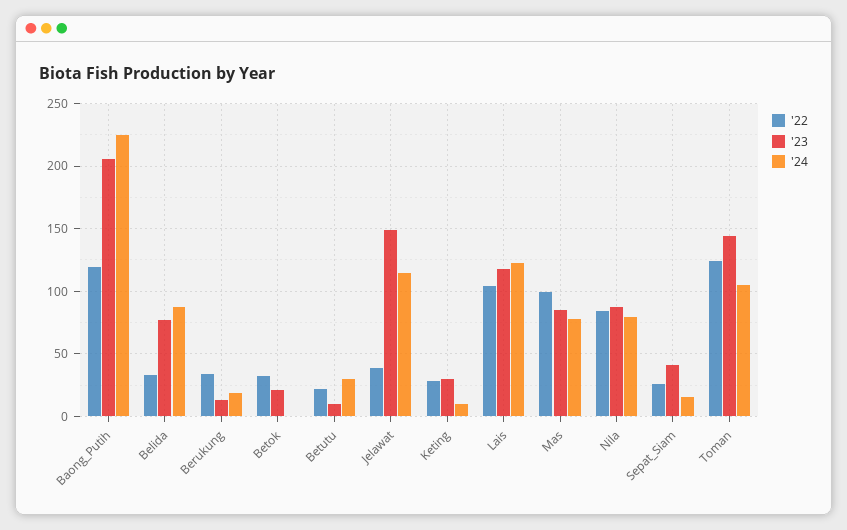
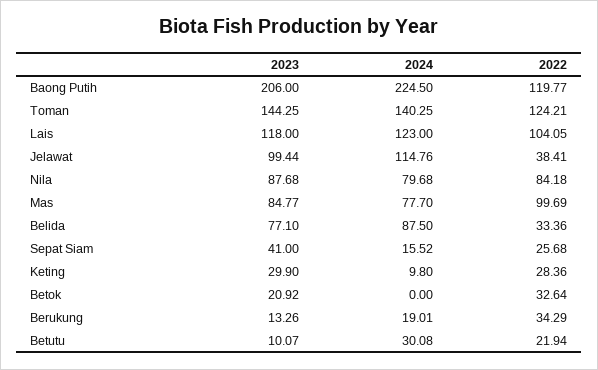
  {
    "'22": {
      "Baong_Putih": 119.77,
      "Belida": 33.36,
      "Berukung": 34.29,
      "Betok": 32.64,
      "Betutu": 21.94,
      "Jelawat": 38.41,
      "Keting": 28.36,
      "Lais": 104.05,
      "Mas": 99.69,
      "Nila": 84.18,
      "Sepat_Siam": 25.68,
      "Toman": 124.21
    },
    "'23": {
      "Baong_Putih": 206,
      "Belida": 77.1,
      "Berukung": 13.26,
      "Betok": 20.92,
      "Betutu": 10.07,
-     "Jelawat": 150,
+     "Jelawat": 99.44,
      "Keting": 29.9,
      "Lais": 118,
      "Mas": 84.77,
      "Nila": 87.68,
      "Sepat_Siam": 41,
      "Toman": 144.25
    },
    "'24": {
      "Baong_Putih": 224.5,
      "Belida": 87.5,
      "Berukung": 19.01,
      "Betok": 0,
      "Betutu": 30.08,
      "Jelawat": 114.76,
      "Keting": 9.8,
      "Lais": 123,
      "Mas": 77.7,
      "Nila": 79.68,
      "Sepat_Siam": 15.52,
-     "Toman": 105
+     "Toman": 140.25
    }
  }

